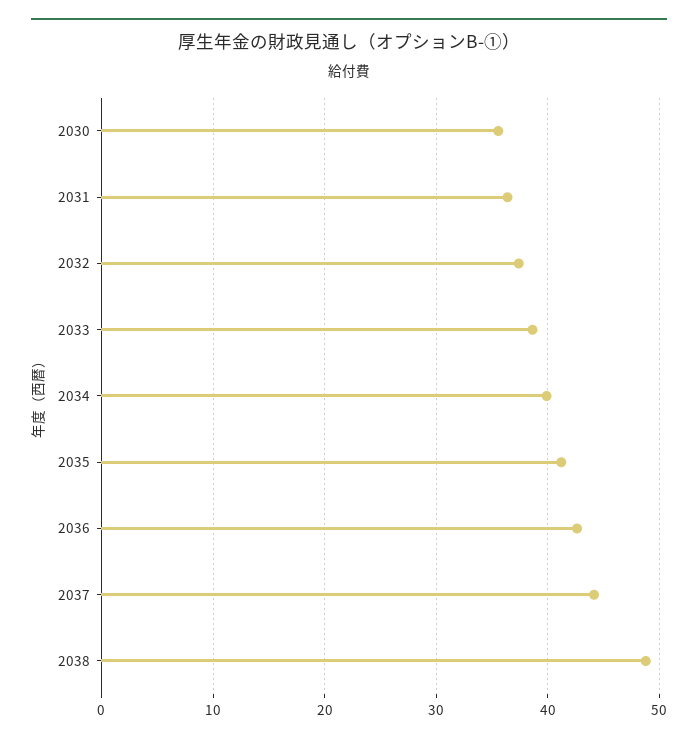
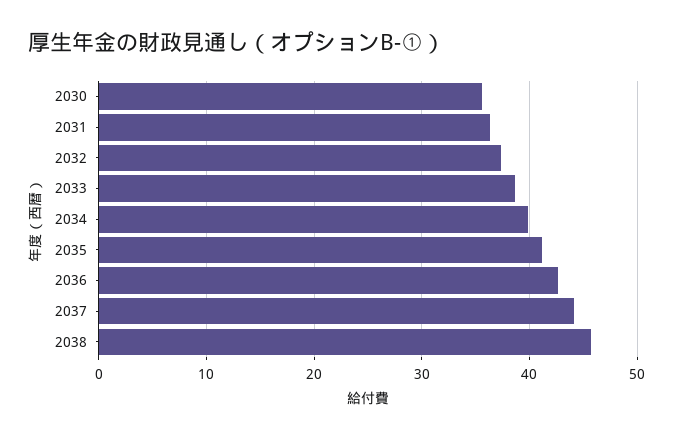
  {
    "2030": 36,
    "2031": 36,
    "2032": 37,
    "2033": 39,
    "2034": 40,
    "2035": 41,
    "2036": 43,
    "2037": 44,
-   "2038": 49
+   "2038": 46
  }

